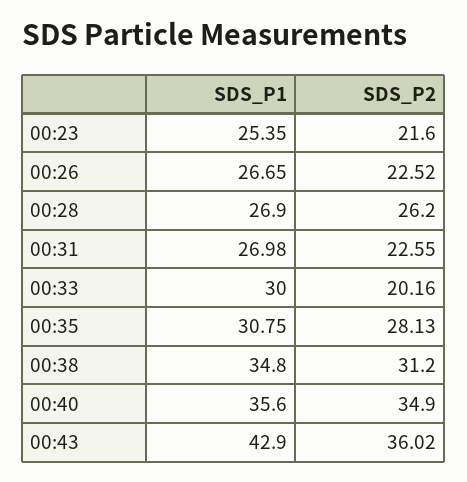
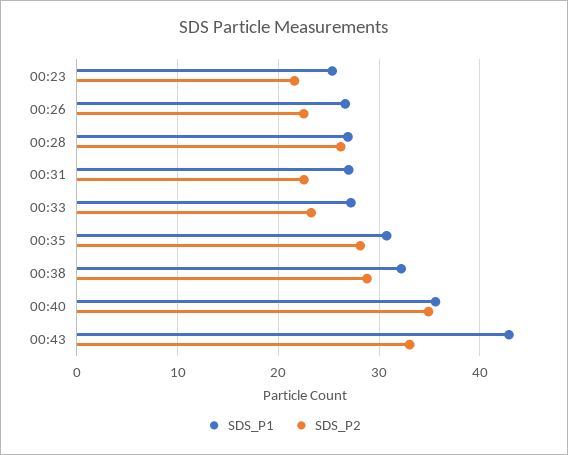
  {
    "SDS_P1": {
      "00:23": 25.35,
      "00:26": 26.65,
      "00:28": 26.9,
      "00:31": 26.98,
-     "00:33": 30,
+     "00:33": 27,
      "00:35": 30.75,
-     "00:38": 34.8,
+     "00:38": 32,
      "00:40": 35.6,
      "00:43": 42.9
    },
    "SDS_P2": {
      "00:23": 21.6,
      "00:26": 22.52,
      "00:28": 26.2,
      "00:31": 22.55,
-     "00:33": 20.16,
+     "00:33": 23,
      "00:35": 28.13,
-     "00:38": 31.2,
+     "00:38": 29,
      "00:40": 34.9,
-     "00:43": 36.02
+     "00:43": 33
    }
  }

